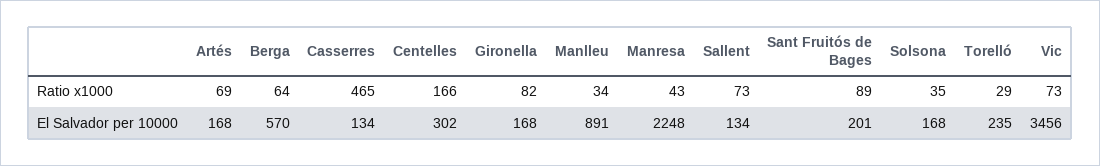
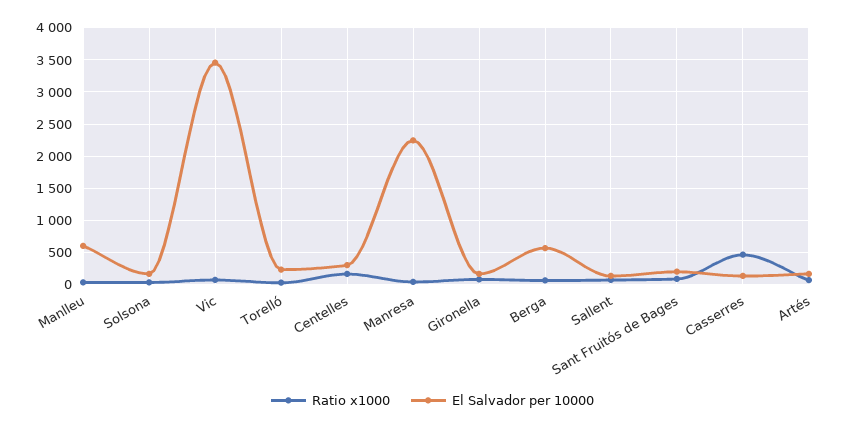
  {
    "Ratio x1000": {
      "Artés": 69,
      "Berga": 64,
      "Casserres": 465,
      "Centelles": 166,
      "Gironella": 82,
      "Manlleu": 34,
      "Manresa": 43,
      "Sallent": 73,
      "Sant Fruitós de Bages": 89,
      "Solsona": 35,
      "Torelló": 29,
      "Vic": 73
    },
    "El Salvador per 10000": {
      "Artés": 168,
      "Berga": 570,
      "Casserres": 134,
      "Centelles": 302,
      "Gironella": 168,
-     "Manlleu": 891,
+     "Manlleu": 600,
      "Manresa": 2248,
      "Sallent": 134,
      "Sant Fruitós de Bages": 201,
      "Solsona": 168,
      "Torelló": 235,
      "Vic": 3456
    }
  }

